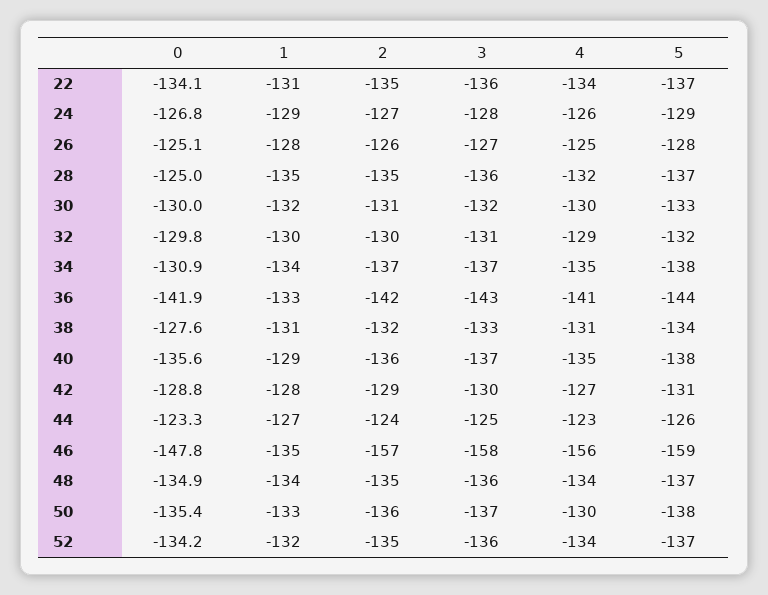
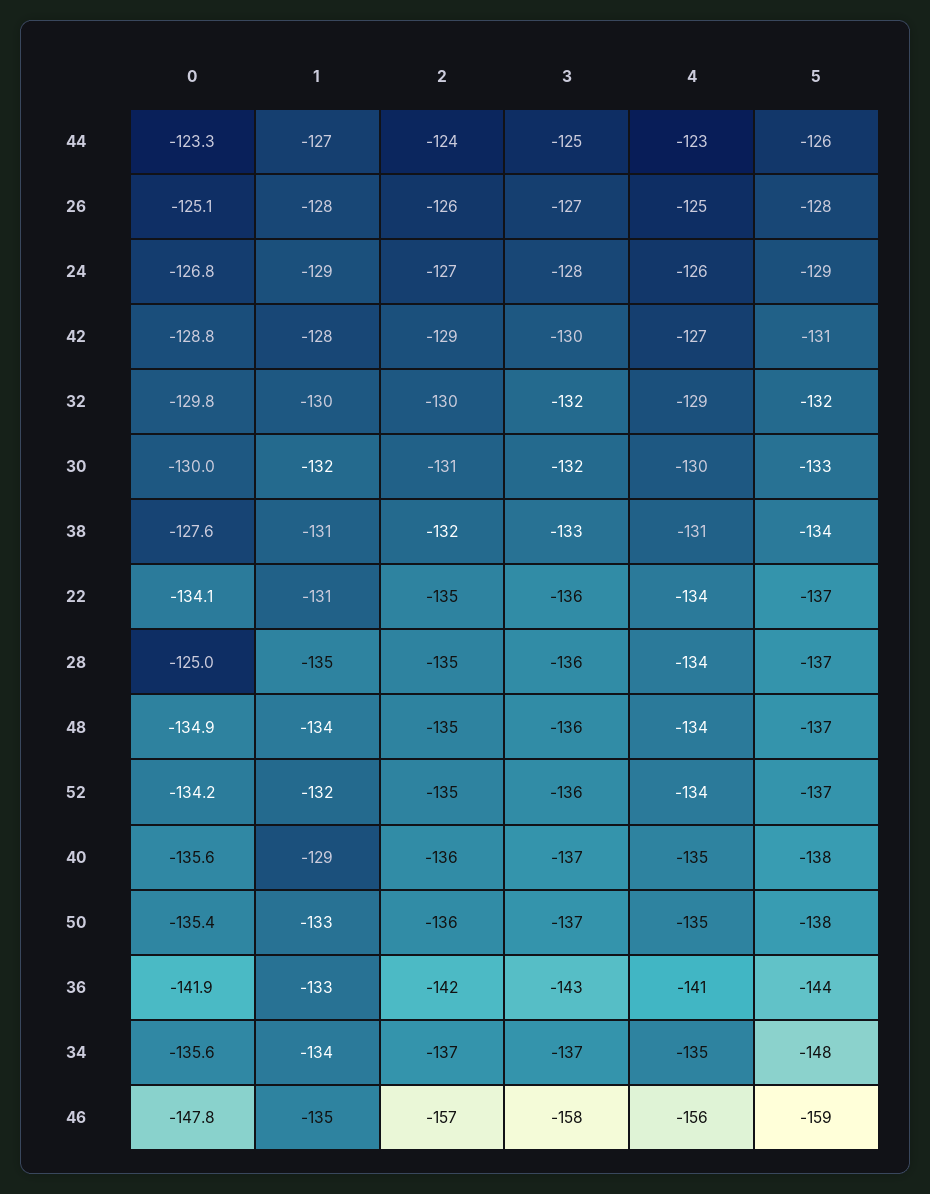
  {
    "0": {
      "22": -134.1,
      "24": -126.8,
      "26": -125.1,
      "28": -125,
      "30": -130,
      "32": -129.8,
-     "34": -130.9,
+     "34": -135.6,
      "36": -141.9,
      "38": -127.6,
      "40": -135.6,
      "42": -128.8,
      "44": -123.3,
      "46": -147.8,
      "48": -134.9,
      "50": -135.4,
      "52": -134.2
    },
    "1": {
      "22": -131,
      "24": -129,
      "26": -128,
      "28": -135,
      "30": -132,
      "32": -130,
      "34": -134,
      "36": -133,
      "38": -131,
      "40": -129,
      "42": -128,
      "44": -127,
      "46": -135,
      "48": -134,
      "50": -133,
      "52": -132
    },
    "2": {
      "22": -135,
      "24": -127,
      "26": -126,
      "28": -135,
      "30": -131,
      "32": -130,
      "34": -137,
      "36": -142,
      "38": -132,
      "40": -136,
      "42": -129,
      "44": -124,
      "46": -157,
      "48": -135,
      "50": -136,
      "52": -135
    },
    "3": {
      "22": -136,
      "24": -128,
      "26": -127,
      "28": -136,
      "30": -132,
-     "32": -131,
+     "32": -132,
      "34": -137,
      "36": -143,
      "38": -133,
      "40": -137,
      "42": -130,
      "44": -125,
      "46": -158,
      "48": -136,
      "50": -137,
      "52": -136
    },
    "4": {
      "22": -134,
      "24": -126,
      "26": -125,
-     "28": -132,
+     "28": -134,
      "30": -130,
      "32": -129,
      "34": -135,
      "36": -141,
      "38": -131,
      "40": -135,
      "42": -127,
      "44": -123,
      "46": -156,
      "48": -134,
-     "50": -130,
+     "50": -135,
      "52": -134
    },
    "5": {
      "22": -137,
      "24": -129,
      "26": -128,
      "28": -137,
      "30": -133,
      "32": -132,
-     "34": -138,
+     "34": -148,
      "36": -144,
      "38": -134,
      "40": -138,
      "42": -131,
      "44": -126,
      "46": -159,
      "48": -137,
      "50": -138,
      "52": -137
    }
  }

